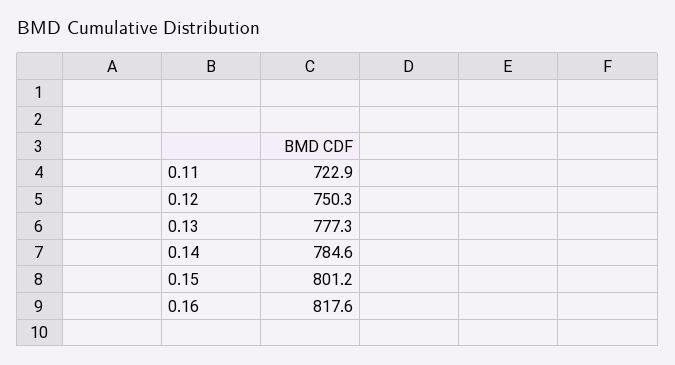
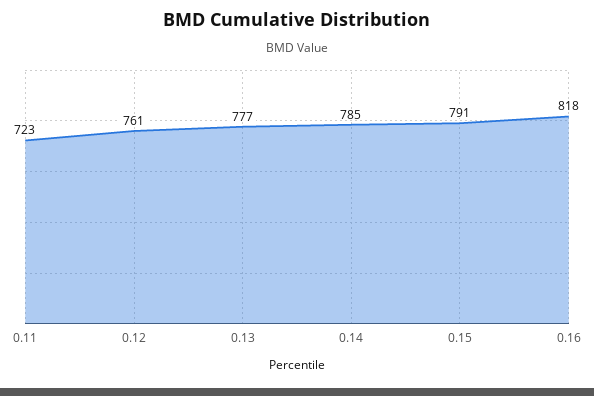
  {
    "0.11": 722.9,
-   "0.12": 750.3,
+   "0.12": 761,
    "0.13": 777.3,
    "0.14": 784.6,
-   "0.15": 801.2,
+   "0.15": 791,
    "0.16": 817.6
  }

